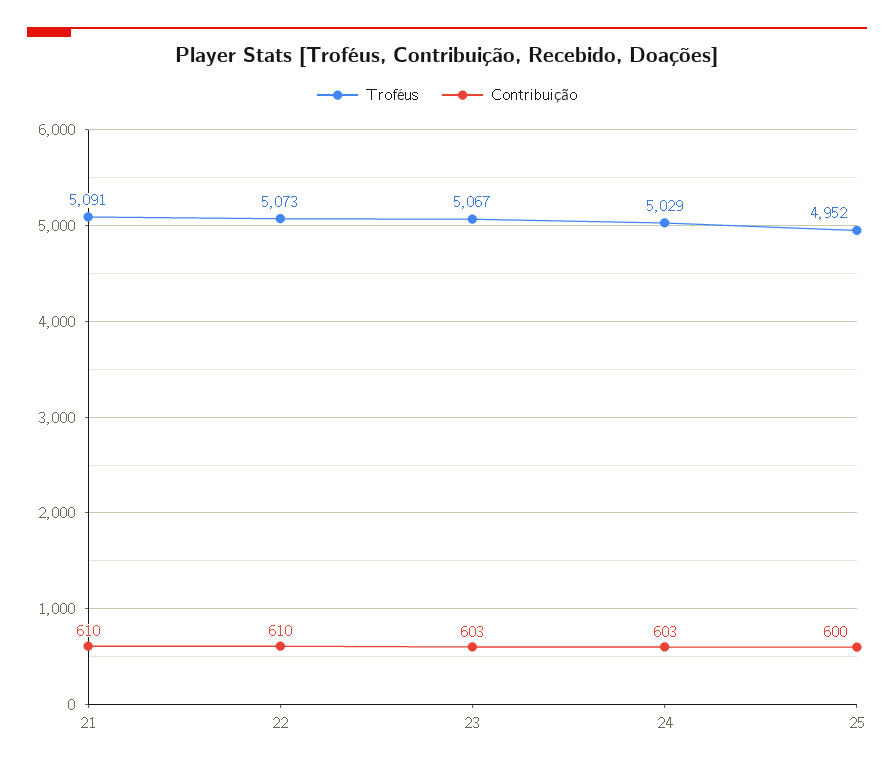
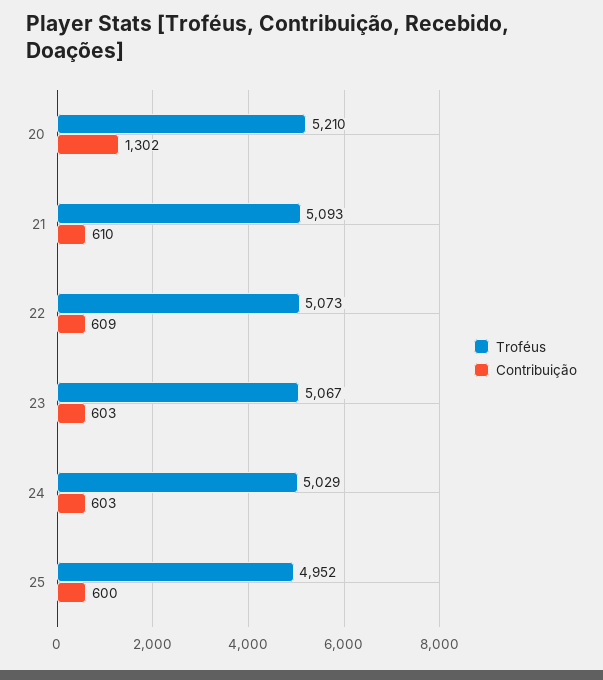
  {
    "Troféus": {
-     "21": 5091,
+     "21": 5093,
      "22": 5073,
      "23": 5067,
      "24": 5029,
-     "25": 4952
+     "25": 4952,
+     "20": 5210
    },
    "Contribuição": {
      "21": 610,
-     "22": 610,
+     "22": 609,
      "23": 603,
      "24": 603,
-     "25": 600
+     "25": 600,
+     "20": 1302
    }
  }

